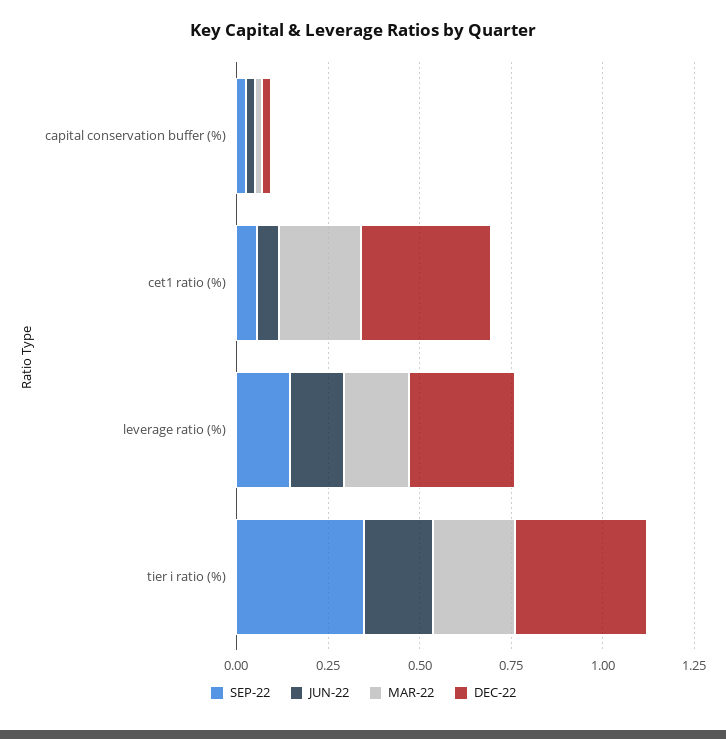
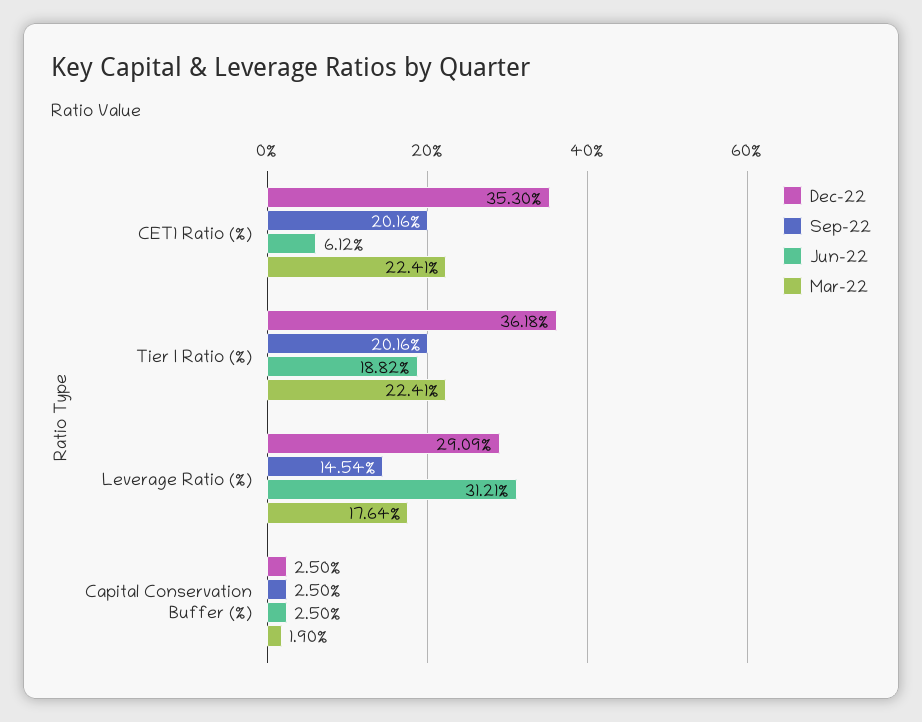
  {
    "SEP-22": {
      "capital conservation buffer (%)": 0.025,
-     "cet1 ratio (%)": 0.05,
+     "cet1 ratio (%)": 0.2016,
      "leverage ratio (%)": 0.1454,
-     "tier i ratio (%)": 0.35
+     "tier i ratio (%)": 0.2016
    },
    "JUN-22": {
      "capital conservation buffer (%)": 0.025,
      "cet1 ratio (%)": 0.0612,
-     "leverage ratio (%)": 0.15,
+     "leverage ratio (%)": 0.3121,
      "tier i ratio (%)": 0.1882
    },
    "MAR-22": {
      "capital conservation buffer (%)": 0.019,
      "cet1 ratio (%)": 0.2241,
      "leverage ratio (%)": 0.1764,
      "tier i ratio (%)": 0.2241
    },
    "DEC-22": {
      "capital conservation buffer (%)": 0.025,
      "cet1 ratio (%)": 0.353,
      "leverage ratio (%)": 0.2909,
      "tier i ratio (%)": 0.3618
    }
  }

